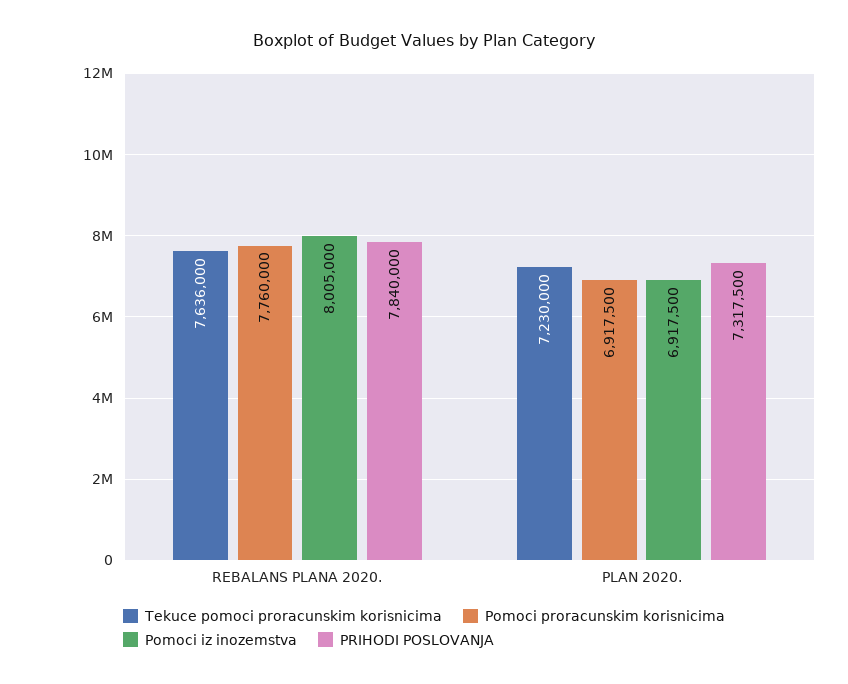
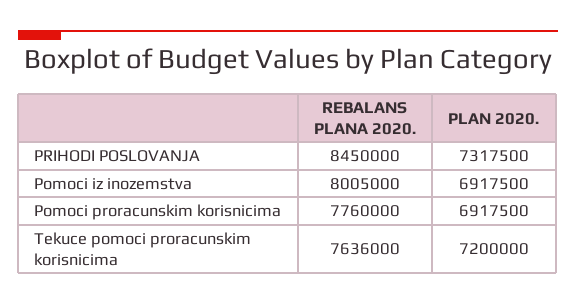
  {
    "Tekuce pomoci proracunskim korisnicima": {
      "REBALANS PLANA 2020.": 7636000,
-     "PLAN 2020.": 7230000
+     "PLAN 2020.": 7200000
    },
    "Pomoci proracunskim korisnicima": {
      "REBALANS PLANA 2020.": 7760000,
      "PLAN 2020.": 6917500
    },
    "Pomoci iz inozemstva": {
      "REBALANS PLANA 2020.": 8005000,
      "PLAN 2020.": 6917500
    },
    "PRIHODI POSLOVANJA": {
-     "REBALANS PLANA 2020.": 7840000,
+     "REBALANS PLANA 2020.": 8450000,
      "PLAN 2020.": 7317500
    }
  }

